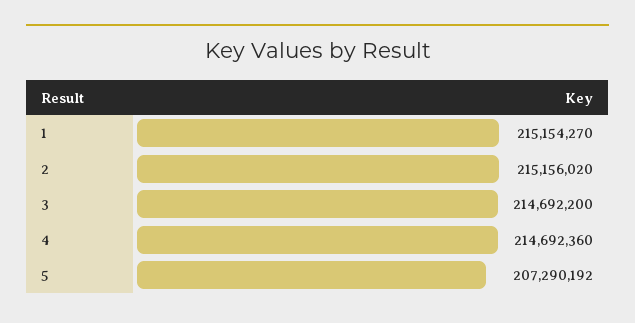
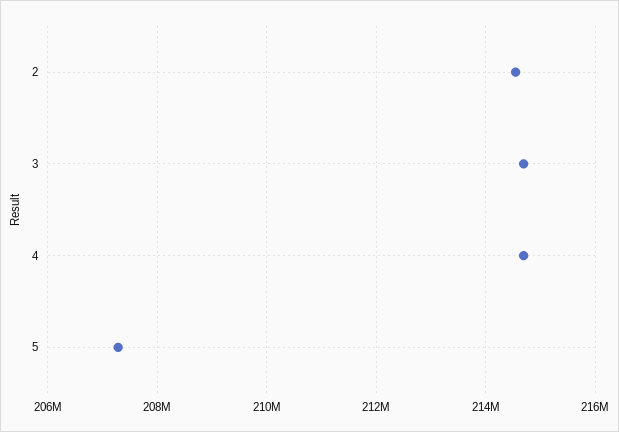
  {
-   "1": 215154270,
-   "2": 215156020,
+   "2": 214600000,
    "3": 214692200,
    "4": 214692360,
    "5": 207290192
  }

